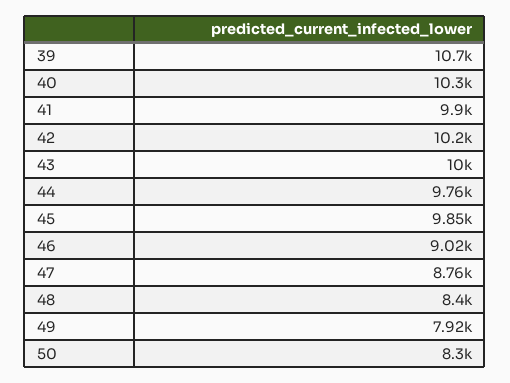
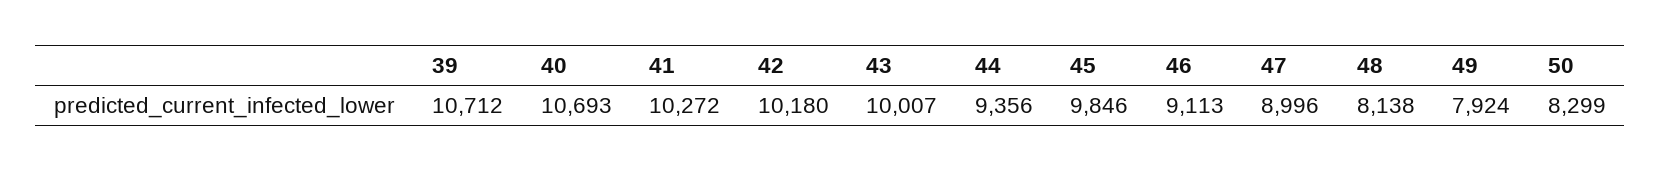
  {
    "39": 10712,
-   "40": 10300,
+   "40": 10693,
-   "41": 9900,
+   "41": 10272,
    "42": 10180,
    "43": 10007,
-   "44": 9760,
+   "44": 9356,
    "45": 9846,
-   "46": 9020,
+   "46": 9113,
-   "47": 8760,
+   "47": 8996,
-   "48": 8400,
+   "48": 8138,
    "49": 7924,
    "50": 8299
  }

